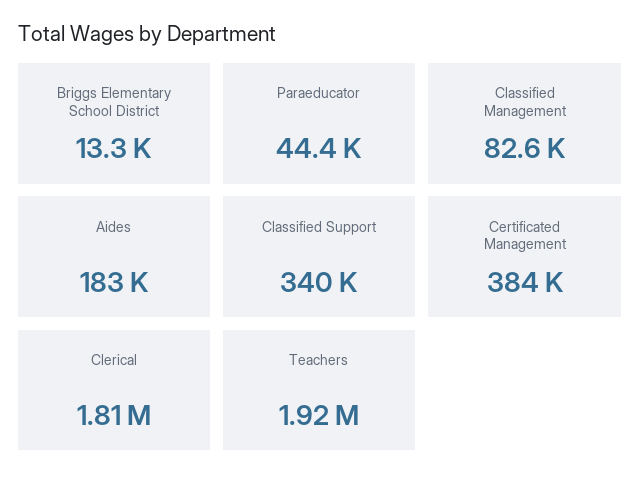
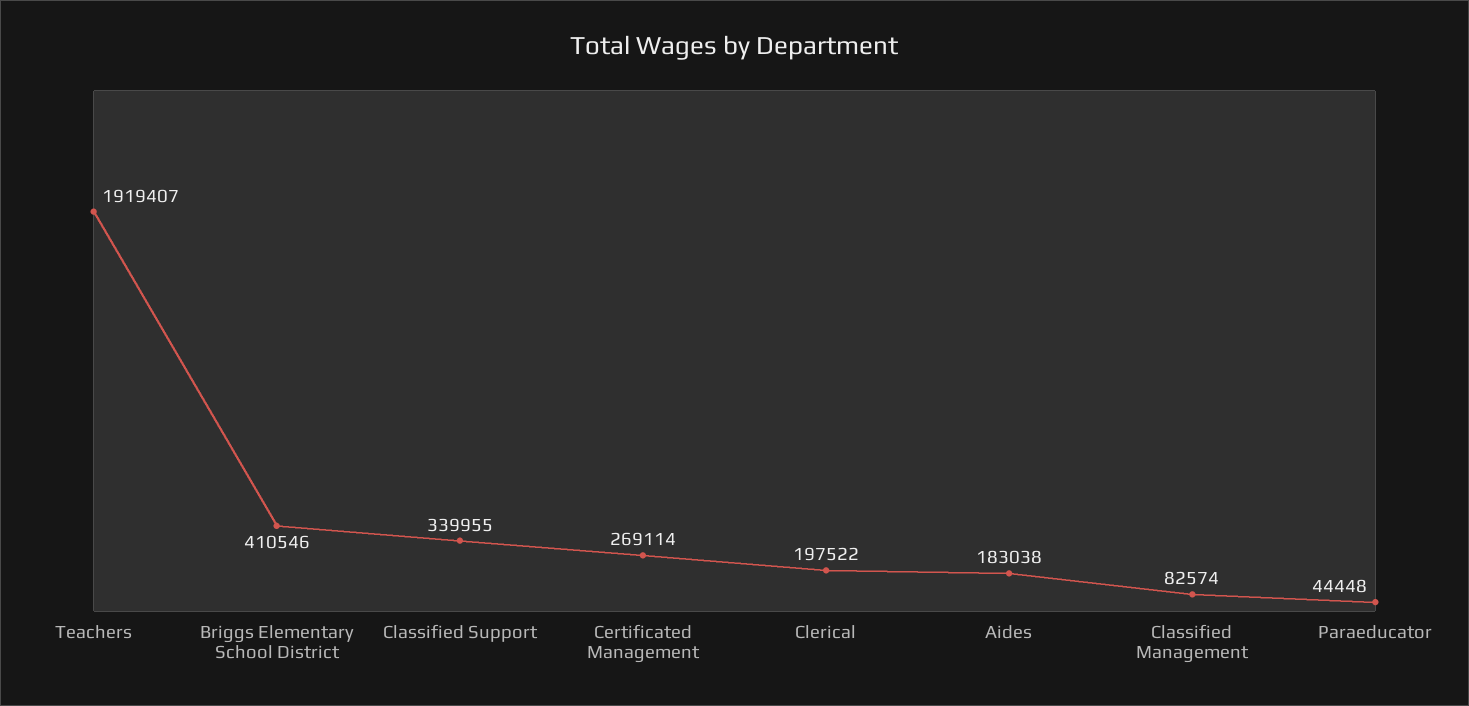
  {
-   "Briggs Elementary School District": 13300,
+   "Briggs Elementary School District": 410546,
    "Paraeducator": 44448,
    "Classified Management": 82574,
    "Aides": 183038,
    "Classified Support": 339955,
-   "Certificated Management": 384000,
+   "Certificated Management": 269114,
-   "Clerical": 1810000,
+   "Clerical": 197522,
    "Teachers": 1919407
  }

